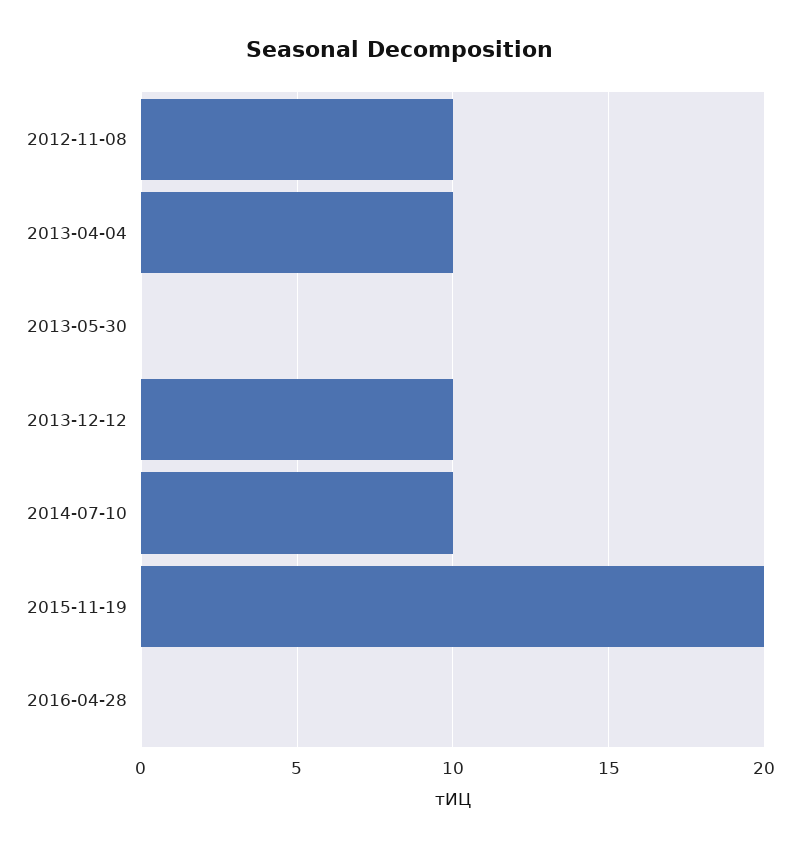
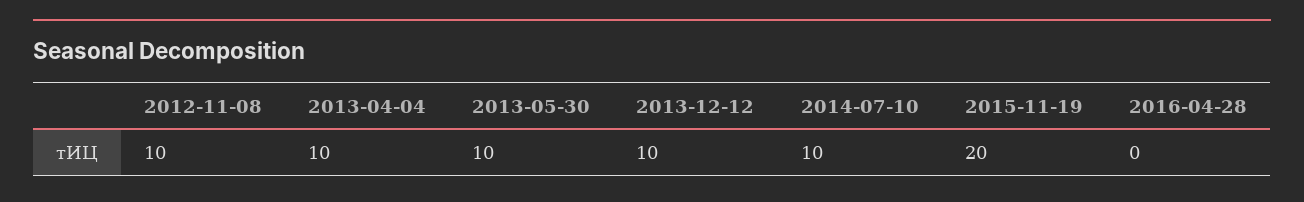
  {
    "2012-11-08": 10,
    "2013-04-04": 10,
-   "2013-05-30": 0,
+   "2013-05-30": 10,
    "2013-12-12": 10,
    "2014-07-10": 10,
    "2015-11-19": 20,
    "2016-04-28": 0
  }

